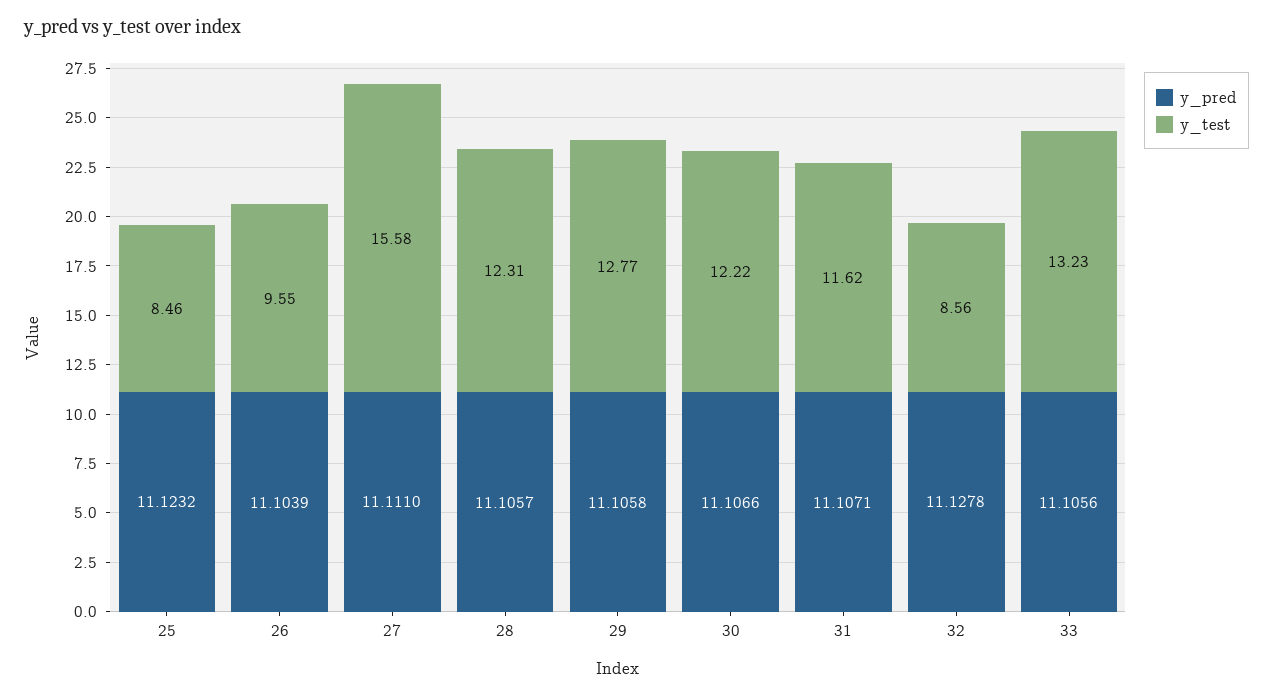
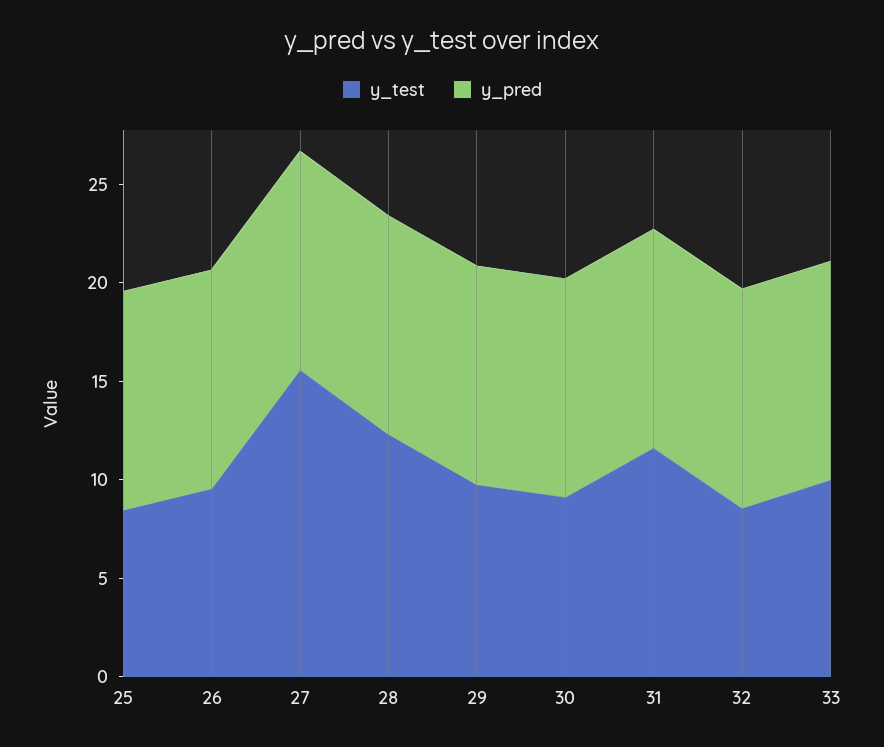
  {
    "y_pred": {
      "25": 11.1232,
      "26": 11.1039,
      "27": 11.111,
      "28": 11.1057,
      "29": 11.1058,
      "30": 11.1066,
      "31": 11.1071,
      "32": 11.1278,
      "33": 11.1056
    },
    "y_test": {
      "25": 8.46,
      "26": 9.55,
      "27": 15.58,
      "28": 12.31,
-     "29": 12.77,
+     "29": 10,
-     "30": 12.22,
+     "30": 9,
      "31": 11.62,
      "32": 8.56,
-     "33": 13.23
+     "33": 10
    }
  }

